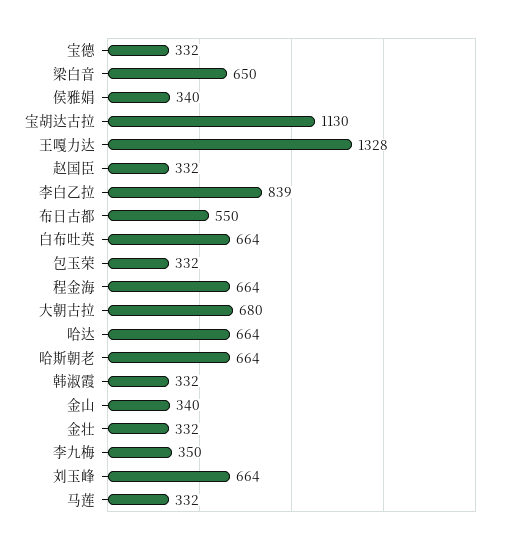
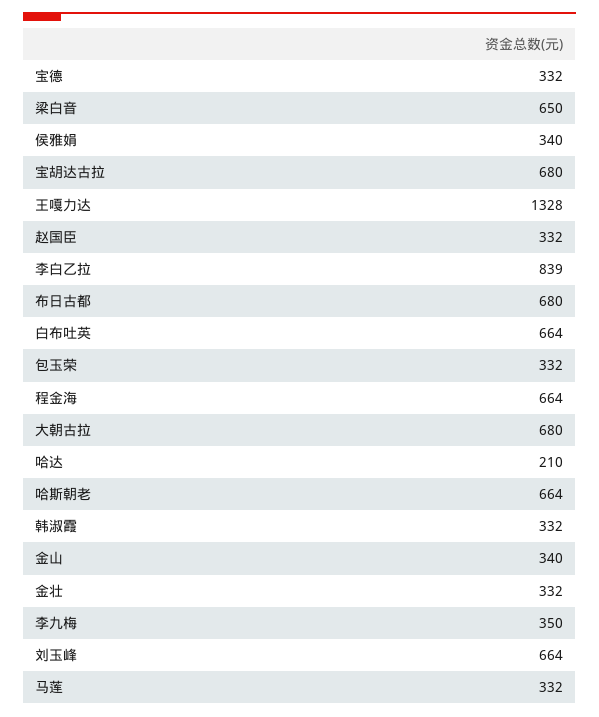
  {
    "宝德": 332,
    "梁白音": 650,
    "侯雅娟": 340,
-   "宝胡达古拉": 1130,
+   "宝胡达古拉": 680,
    "王嘎力达": 1328,
    "赵国臣": 332,
    "李白乙拉": 839,
-   "布日古都": 550,
+   "布日古都": 680,
    "白布吐英": 664,
    "包玉荣": 332,
    "程金海": 664,
    "大朝古拉": 680,
-   "哈达": 664,
+   "哈达": 210,
    "哈斯朝老": 664,
    "韩淑霞": 332,
    "金山": 340,
    "金壮": 332,
    "李九梅": 350,
    "刘玉峰": 664,
    "马莲": 332
  }

